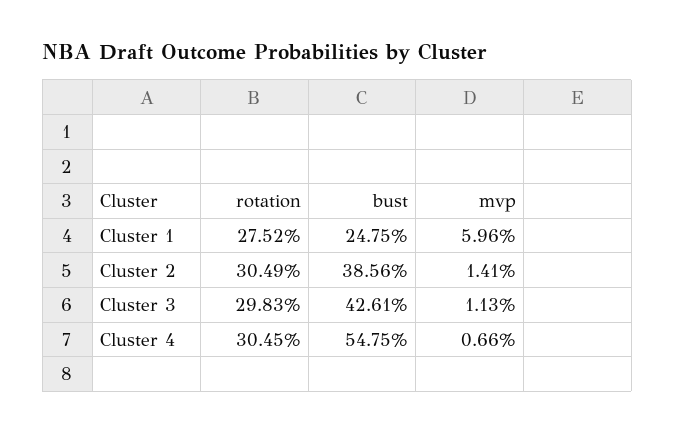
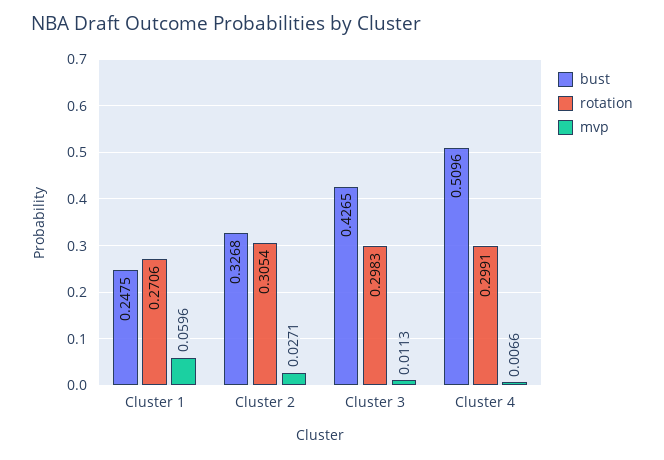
  {
    "rotation": {
-     "Cluster 1": 0.2752,
+     "Cluster 1": 0.2706,
-     "Cluster 2": 0.3049,
+     "Cluster 2": 0.3054,
      "Cluster 3": 0.2983,
-     "Cluster 4": 0.3045
+     "Cluster 4": 0.2991
    },
    "bust": {
      "Cluster 1": 0.2475,
-     "Cluster 2": 0.3856,
+     "Cluster 2": 0.3268,
-     "Cluster 3": 0.4261,
+     "Cluster 3": 0.4265,
-     "Cluster 4": 0.5475
+     "Cluster 4": 0.5096
    },
    "mvp": {
      "Cluster 1": 0.0596,
-     "Cluster 2": 0.0141,
+     "Cluster 2": 0.0271,
      "Cluster 3": 0.0113,
      "Cluster 4": 0.0066
    }
  }

